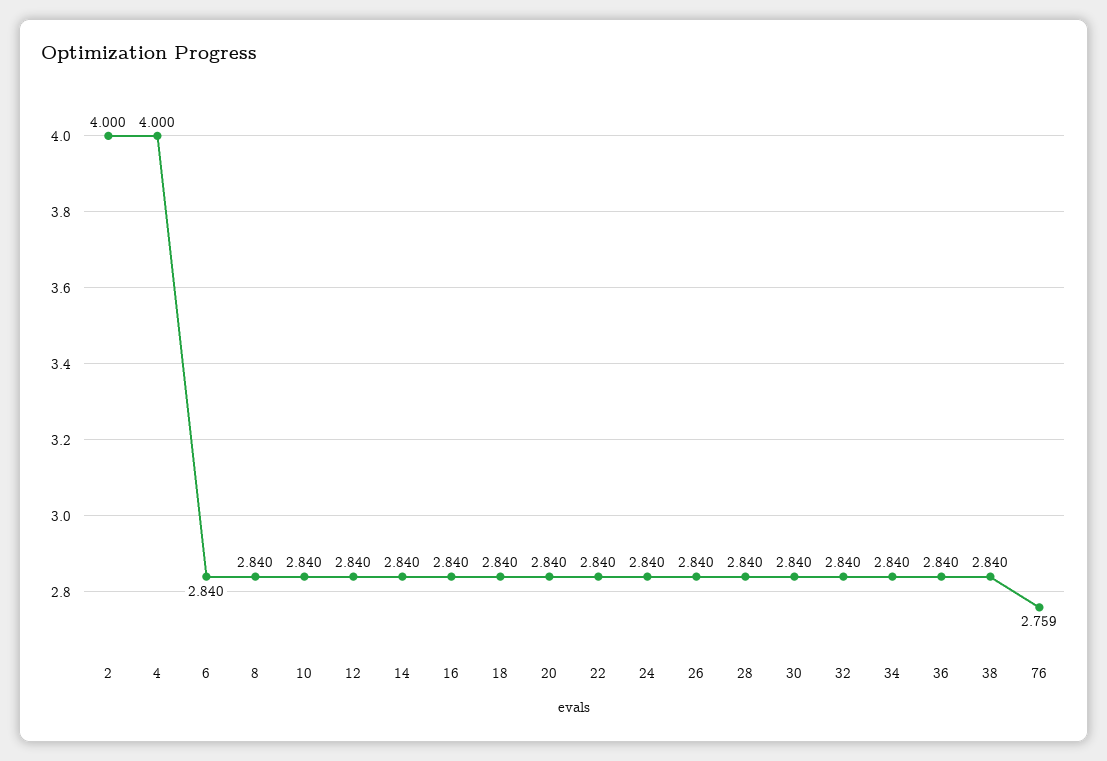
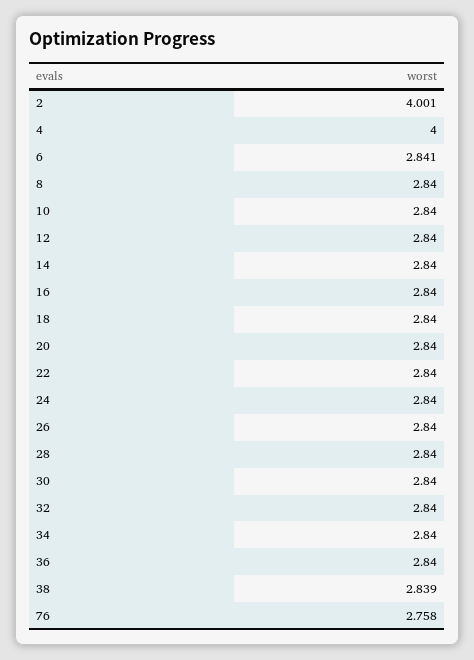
  {
-   "2": 4,
+   "2": 4.001,
    "4": 4,
-   "6": 2.84,
+   "6": 2.841,
    "8": 2.84,
    "10": 2.84,
    "12": 2.84,
    "14": 2.84,
    "16": 2.84,
    "18": 2.84,
    "20": 2.84,
    "22": 2.84,
    "24": 2.84,
    "26": 2.84,
    "28": 2.84,
    "30": 2.84,
    "32": 2.84,
    "34": 2.84,
    "36": 2.84,
-   "38": 2.84,
+   "38": 2.839,
-   "76": 2.759
+   "76": 2.758
  }

